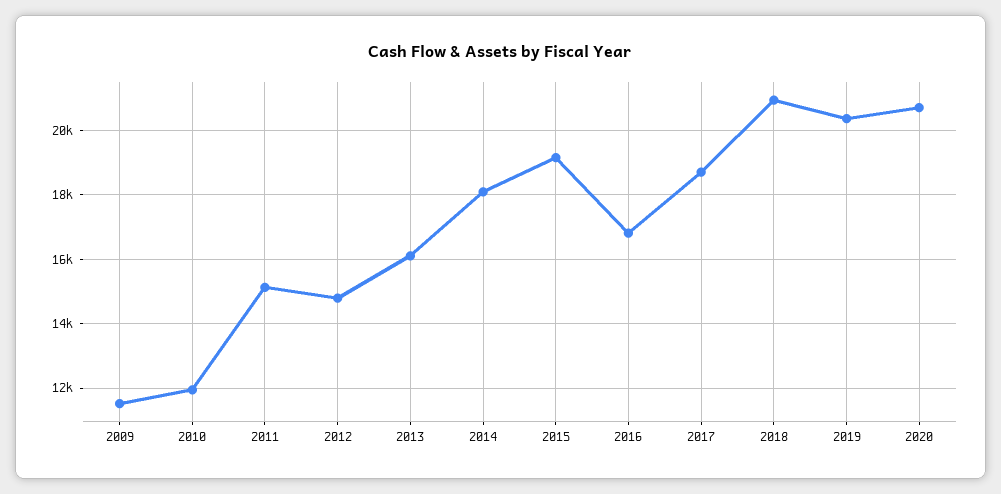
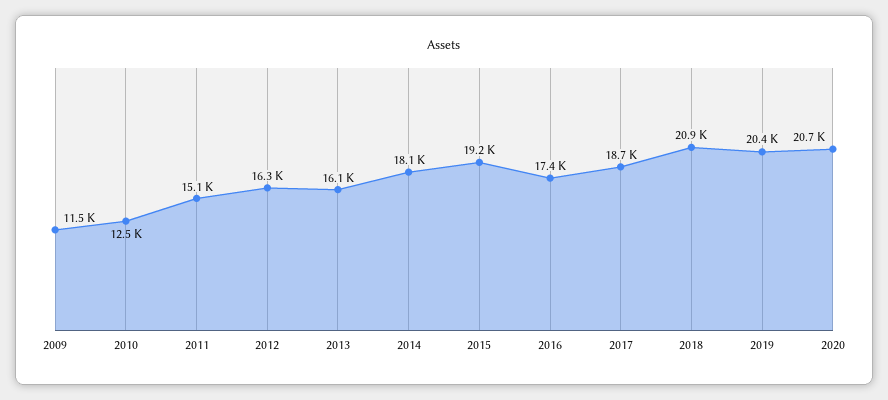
  {
    "2009": 11500,
-   "2010": 12000,
+   "2010": 12500,
    "2011": 15100,
-   "2012": 14800,
+   "2012": 16300,
    "2013": 16100,
    "2014": 18100,
    "2015": 19200,
-   "2016": 16800,
+   "2016": 17400,
    "2017": 18700,
    "2018": 20900,
    "2019": 20400,
    "2020": 20700
  }

